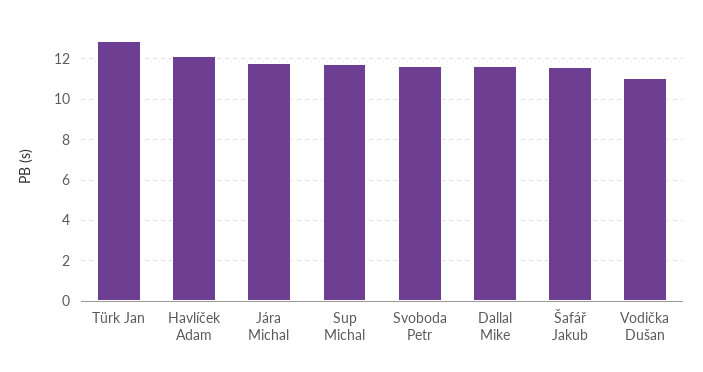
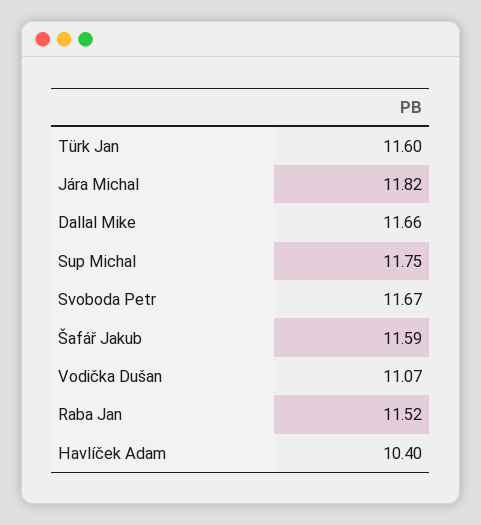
  {
-   "Türk Jan": 13,
+   "Türk Jan": 11.6,
-   "Havlíček Adam": 12,
+   "Havlíček Adam": 10.4,
    "Jára Michal": 11.82,
    "Sup Michal": 11.75,
    "Svoboda Petr": 11.67,
    "Dallal Mike": 11.66,
    "Šafář Jakub": 11.59,
-   "Vodička Dušan": 11.07
+   "Vodička Dušan": 11.07,
+   "Raba Jan": 11.52
  }

